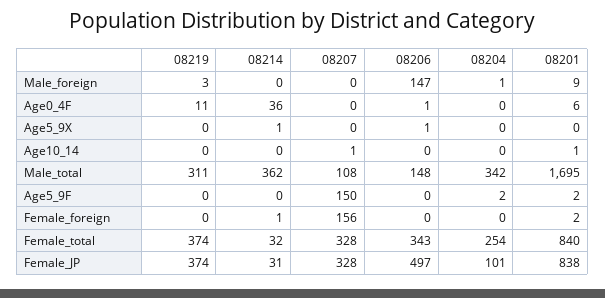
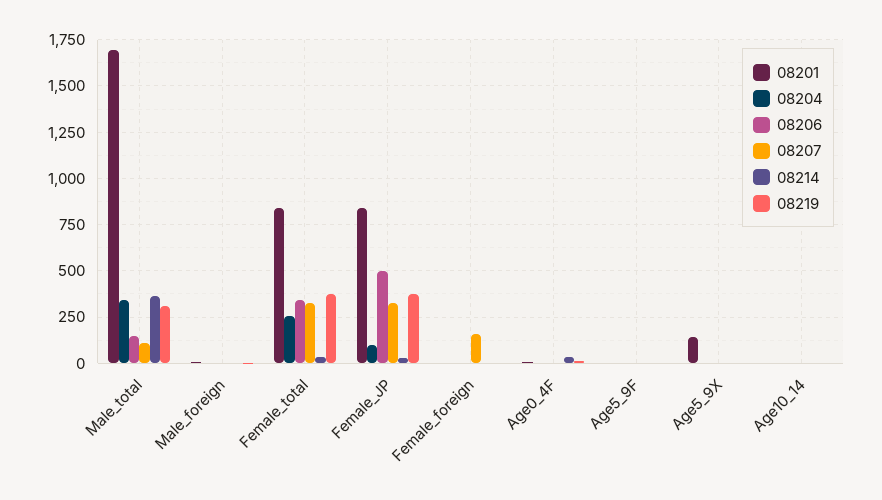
  {
    "08219": {
      "Male_foreign": 3,
      "Age0_4F": 11,
      "Age5_9X": 0,
      "Age10_14": 0,
      "Male_total": 311,
      "Age5_9F": 0,
      "Female_foreign": 0,
      "Female_total": 374,
      "Female_JP": 374
    },
    "08214": {
      "Male_foreign": 0,
      "Age0_4F": 36,
      "Age5_9X": 1,
      "Age10_14": 0,
      "Male_total": 362,
      "Age5_9F": 0,
      "Female_foreign": 1,
      "Female_total": 32,
      "Female_JP": 31
    },
    "08207": {
      "Male_foreign": 0,
      "Age0_4F": 0,
      "Age5_9X": 0,
      "Age10_14": 1,
      "Male_total": 108,
-     "Age5_9F": 150,
+     "Age5_9F": 0,
      "Female_foreign": 156,
      "Female_total": 328,
      "Female_JP": 328
    },
    "08206": {
-     "Male_foreign": 147,
+     "Male_foreign": 0,
      "Age0_4F": 1,
      "Age5_9X": 1,
      "Age10_14": 0,
      "Male_total": 148,
      "Age5_9F": 0,
      "Female_foreign": 0,
      "Female_total": 343,
      "Female_JP": 497
    },
    "08204": {
      "Male_foreign": 1,
      "Age0_4F": 0,
      "Age5_9X": 0,
      "Age10_14": 0,
      "Male_total": 342,
      "Age5_9F": 2,
      "Female_foreign": 0,
      "Female_total": 254,
      "Female_JP": 101
    },
    "08201": {
      "Male_foreign": 9,
      "Age0_4F": 6,
-     "Age5_9X": 0,
+     "Age5_9X": 150,
      "Age10_14": 1,
      "Male_total": 1695,
      "Age5_9F": 2,
      "Female_foreign": 2,
      "Female_total": 840,
      "Female_JP": 838
    }
  }

